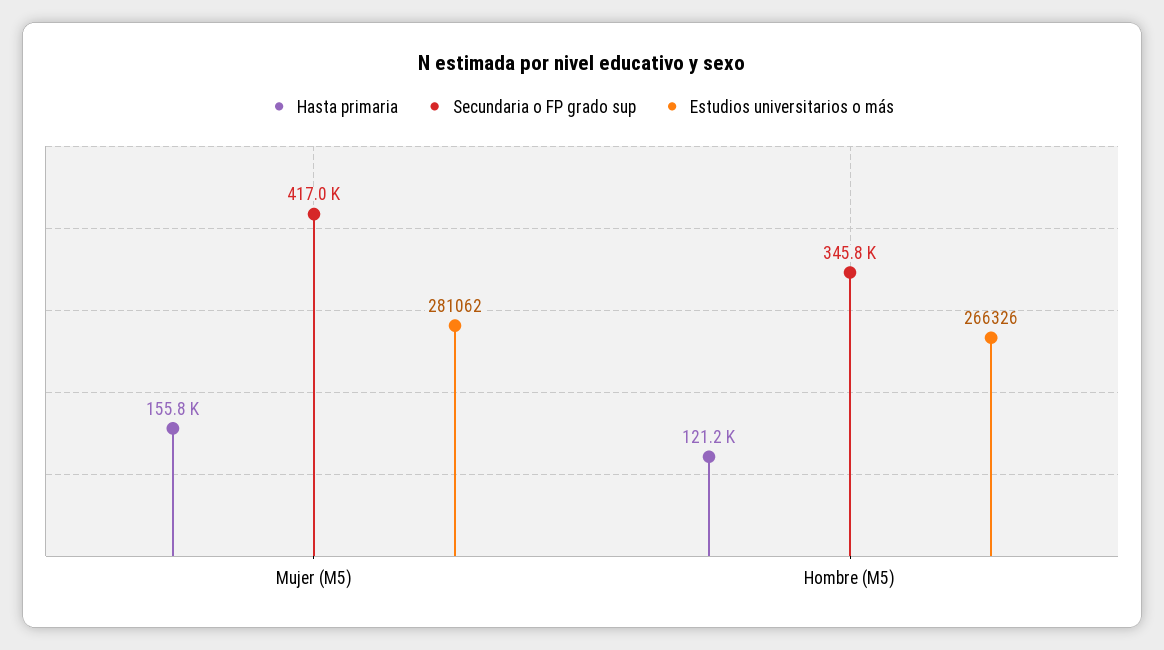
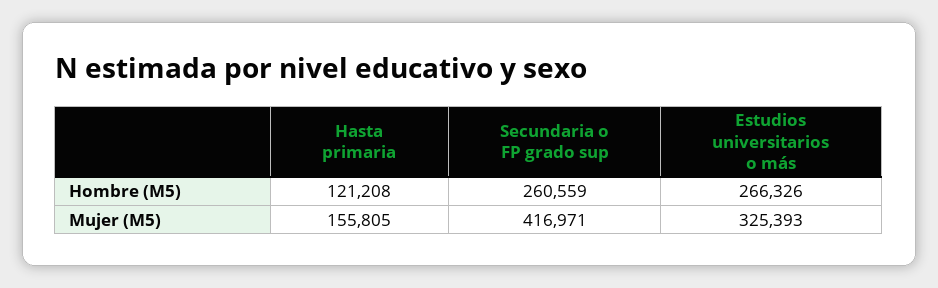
  {
    "Hasta primaria": {
      "Mujer (M5)": 155805,
      "Hombre (M5)": 121208
    },
    "Secundaria o FP grado sup": {
      "Mujer (M5)": 416971,
-     "Hombre (M5)": 345800
+     "Hombre (M5)": 260559
    },
    "Estudios universitarios o más": {
-     "Mujer (M5)": 281062,
+     "Mujer (M5)": 325393,
      "Hombre (M5)": 266326
    }
  }

